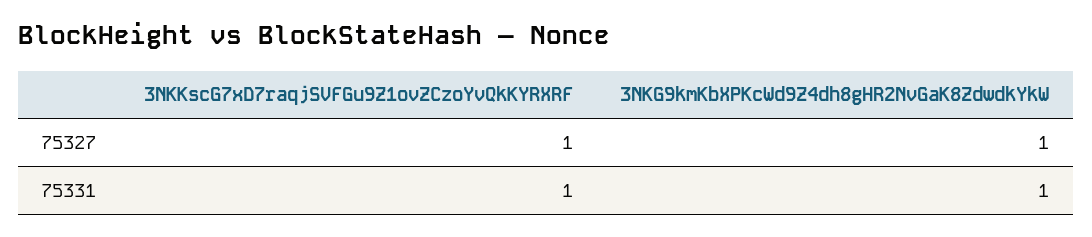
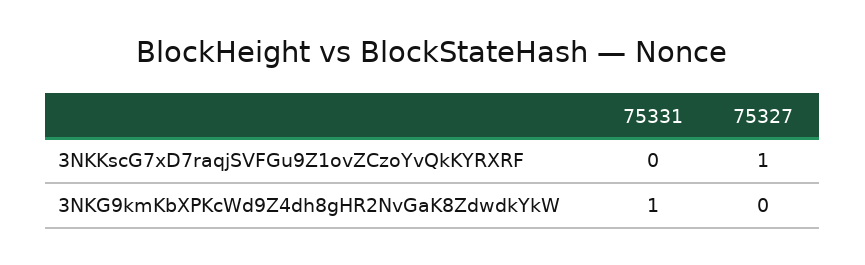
  {
    "3NKKscG7xD7raqjSVFGu9Z1ovZCzoYvQkKYRXRF": {
      "75327": 1,
-     "75331": 1
+     "75331": 0
    },
    "3NKG9kmKbXPKcWd9Z4dh8gHR2NvGaK8ZdwdkYkW": {
-     "75327": 1,
+     "75327": 0,
      "75331": 1
    }
  }

